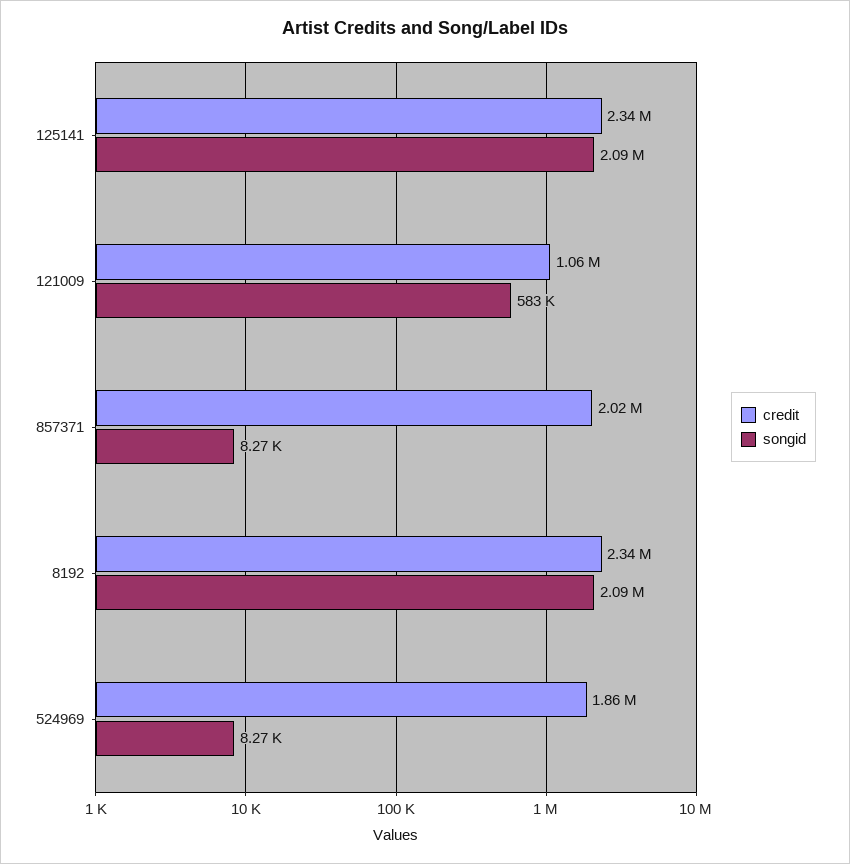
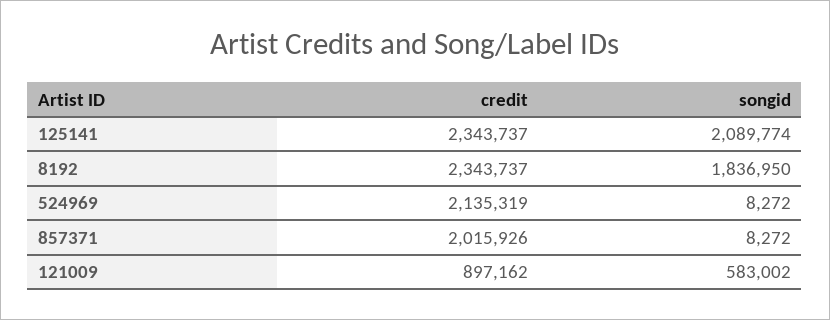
  {
    "credit": {
      "125141": 2343737,
-     "121009": 1060000,
+     "121009": 897162,
      "857371": 2015926,
      "8192": 2343737,
-     "524969": 1860000
+     "524969": 2135319
    },
    "songid": {
      "125141": 2089774,
      "121009": 583002,
      "857371": 8272,
-     "8192": 2090000,
+     "8192": 1836950,
      "524969": 8272
    }
  }

